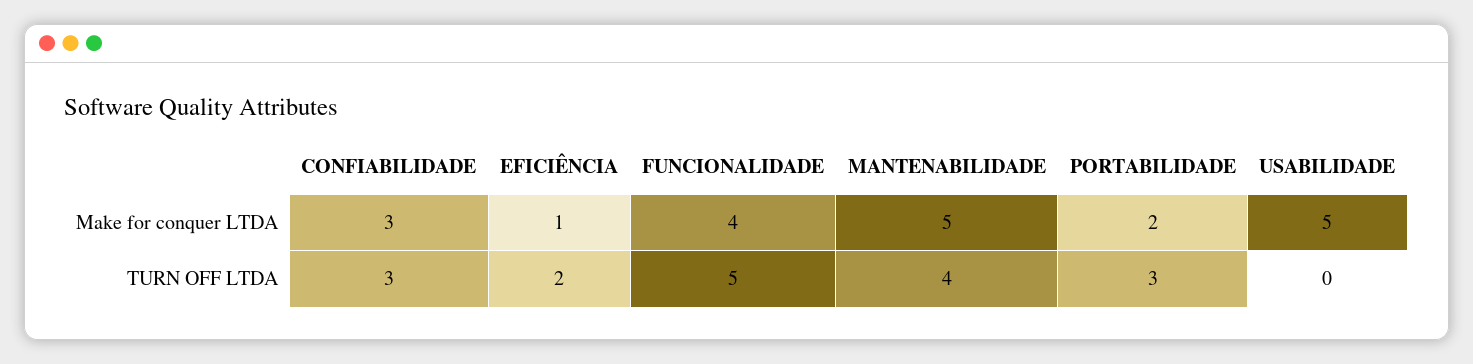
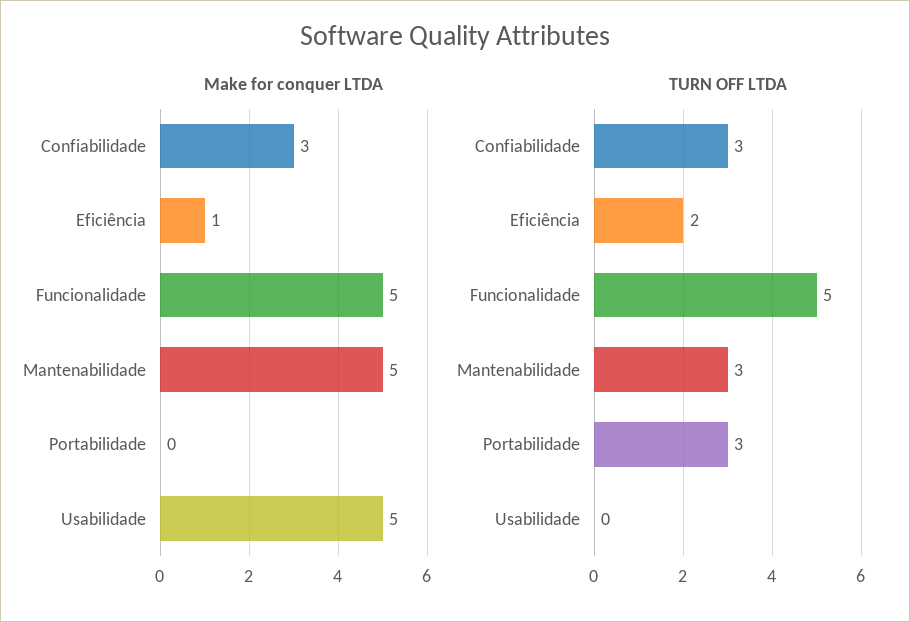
  {
    "Make for conquer LTDA": {
      "CONFIABILIDADE": 3,
      "EFICIÊNCIA": 1,
-     "FUNCIONALIDADE": 4,
+     "FUNCIONALIDADE": 5,
      "MANTENABILIDADE": 5,
-     "PORTABILIDADE": 2,
+     "PORTABILIDADE": 0,
      "USABILIDADE": 5
    },
    "TURN OFF LTDA": {
      "CONFIABILIDADE": 3,
      "EFICIÊNCIA": 2,
      "FUNCIONALIDADE": 5,
-     "MANTENABILIDADE": 4,
+     "MANTENABILIDADE": 3,
      "PORTABILIDADE": 3,
      "USABILIDADE": 0
    }
  }

